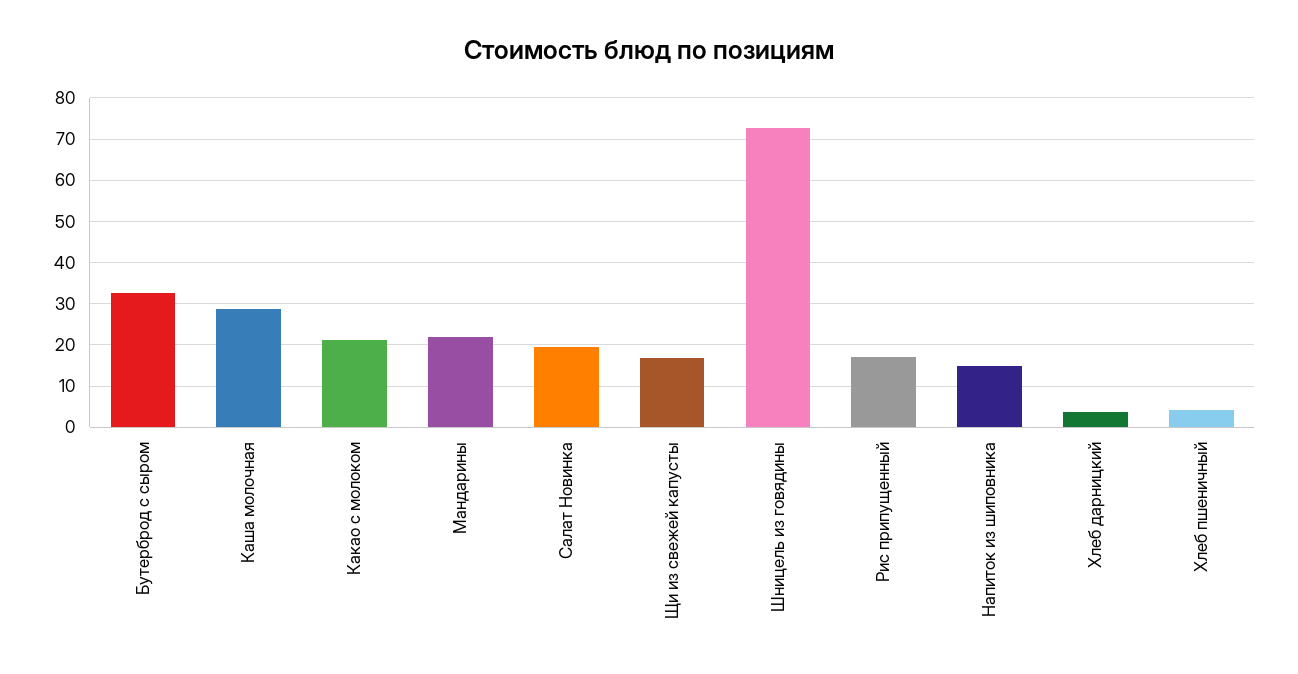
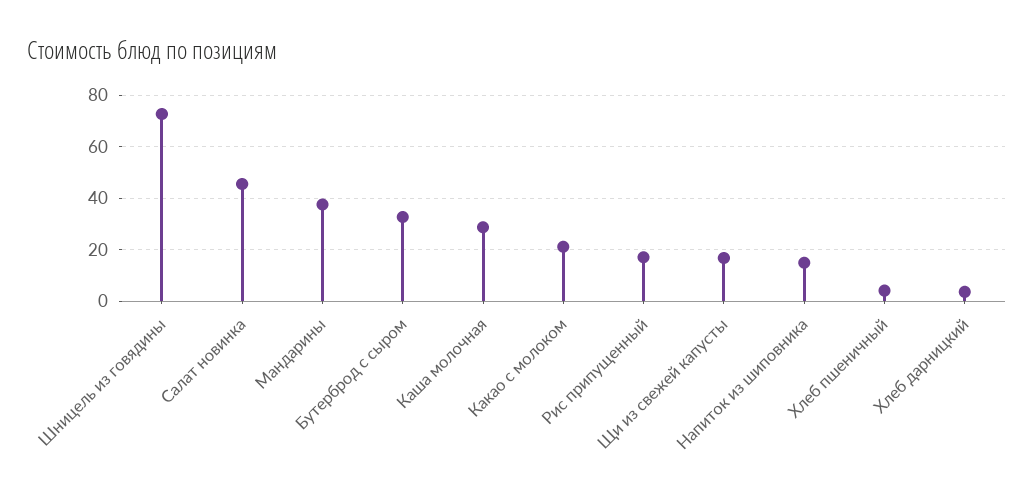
  {
    "Бутерброд с сыром": 32,
    "Каша молочная": 28,
    "Какао с молоком": 22,
-   "Мандарины": 22,
+   "Мандарины": 37.5,
-   "Салат Новинка": 20,
+   "Салат Новинка": 45,
    "Щи из свежей капусты": 16,
    "Шницель из говядины": 72,
    "Рис припущенный": 18,
    "Напиток из шиповника": 14,
    "Хлеб дарницкий": 4,
    "Хлеб пшеничный": 4
  }

